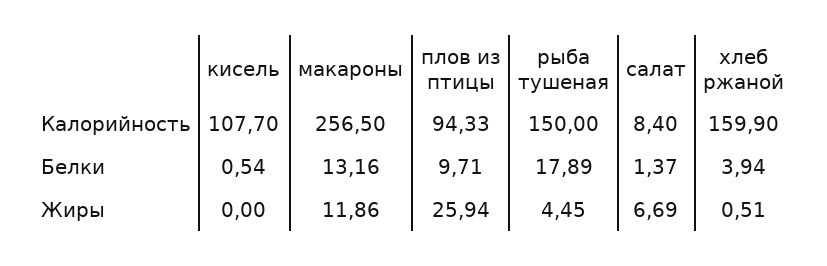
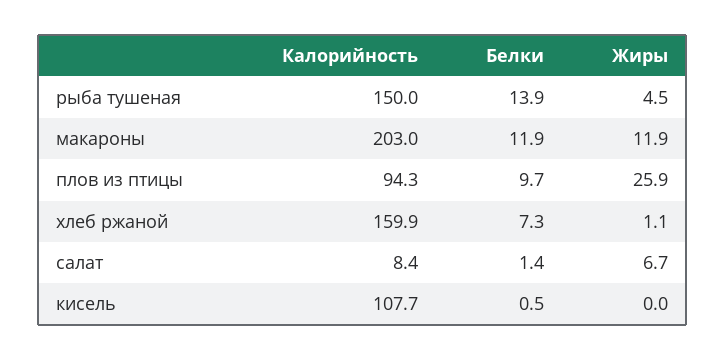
  {
    "кисель": {
      "Калорийность": 107.7,
      "Белки": 0.54,
      "Жиры": 0
    },
    "макароны": {
-     "Калорийность": 256.5,
+     "Калорийность": 203,
-     "Белки": 13.16,
+     "Белки": 11.9,
      "Жиры": 11.86
    },
    "плов из птицы": {
      "Калорийность": 94.33,
      "Белки": 9.71,
      "Жиры": 25.94
    },
    "рыба тушеная": {
      "Калорийность": 150,
-     "Белки": 17.89,
+     "Белки": 13.9,
      "Жиры": 4.45
    },
    "салат": {
      "Калорийность": 8.4,
      "Белки": 1.37,
      "Жиры": 6.69
    },
    "хлеб ржаной": {
      "Калорийность": 159.9,
-     "Белки": 3.94,
+     "Белки": 7.3,
-     "Жиры": 0.51
+     "Жиры": 1.1
    }
  }

